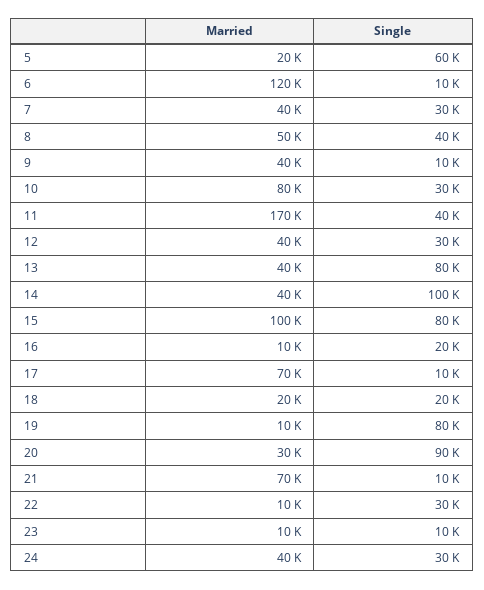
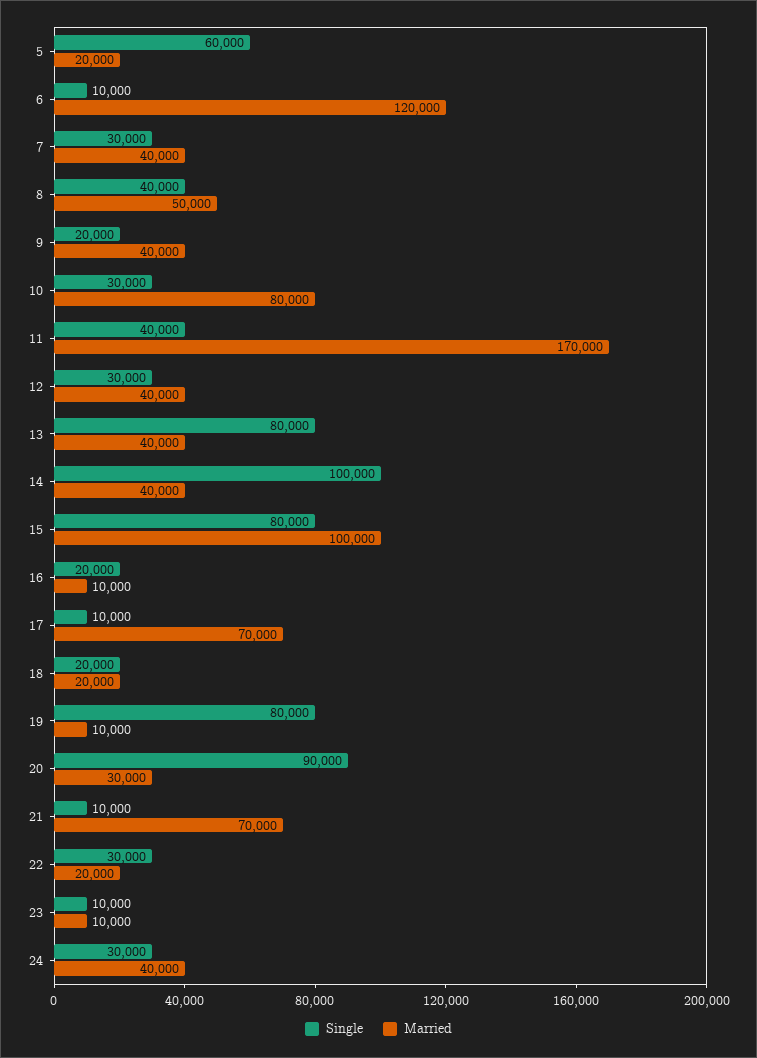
  {
    "Married": {
      "5": 20000,
      "6": 120000,
      "7": 40000,
      "8": 50000,
      "9": 40000,
      "10": 80000,
      "11": 170000,
      "12": 40000,
      "13": 40000,
      "14": 40000,
      "15": 100000,
      "16": 10000,
      "17": 70000,
      "18": 20000,
      "19": 10000,
      "20": 30000,
      "21": 70000,
-     "22": 10000,
+     "22": 20000,
      "23": 10000,
      "24": 40000
    },
    "Single": {
      "5": 60000,
      "6": 10000,
      "7": 30000,
      "8": 40000,
-     "9": 10000,
+     "9": 20000,
      "10": 30000,
      "11": 40000,
      "12": 30000,
      "13": 80000,
      "14": 100000,
      "15": 80000,
      "16": 20000,
      "17": 10000,
      "18": 20000,
      "19": 80000,
      "20": 90000,
      "21": 10000,
      "22": 30000,
      "23": 10000,
      "24": 30000
    }
  }

